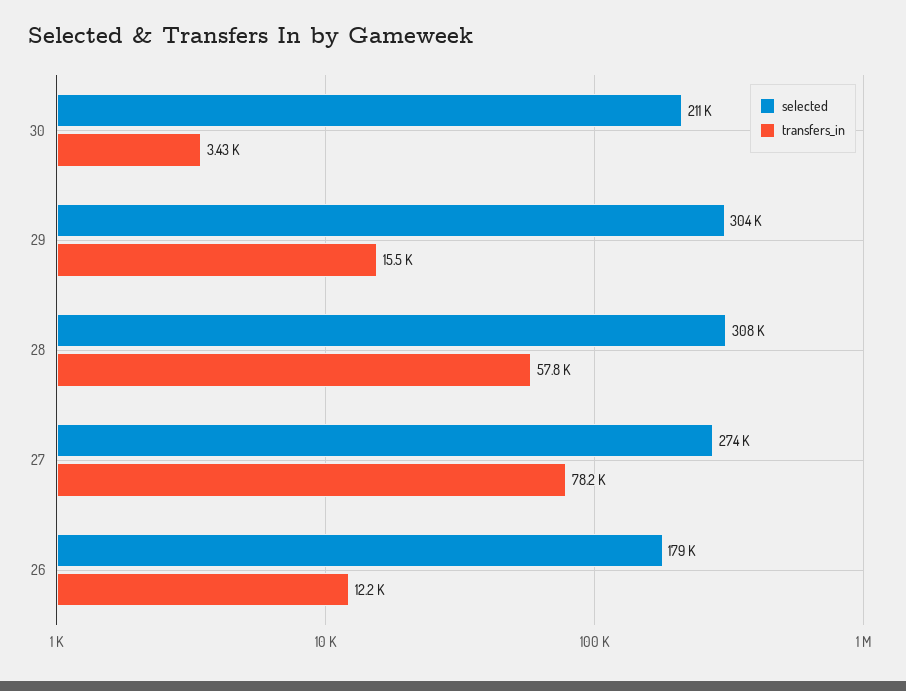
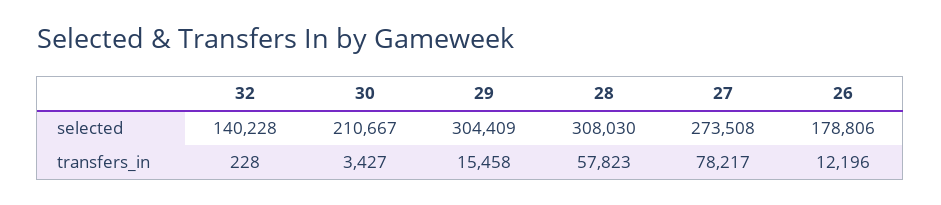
  {
    "selected": {
      "30": 210667,
      "29": 304409,
      "28": 308030,
      "27": 273508,
-     "26": 178806
+     "26": 178806,
+     "32": 140228
    },
    "transfers_in": {
      "30": 3427,
      "29": 15458,
      "28": 57823,
      "27": 78217,
-     "26": 12196
+     "26": 12196,
+     "32": 228
    }
  }

